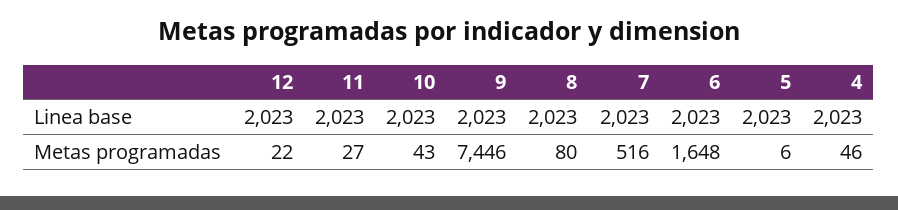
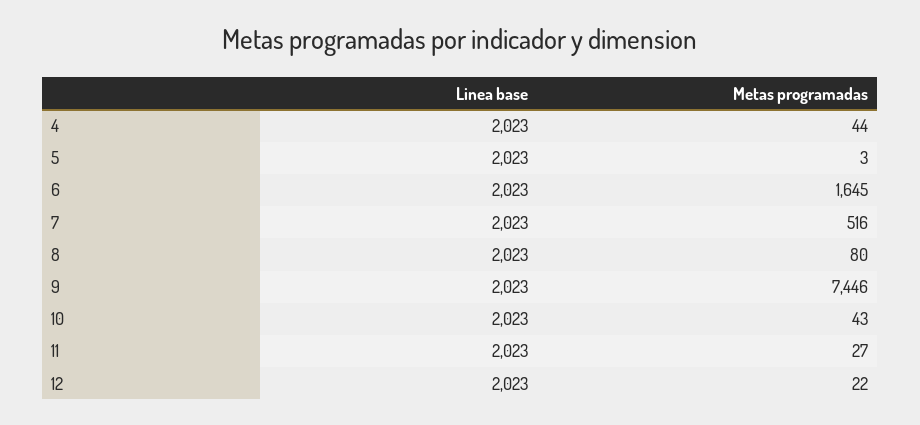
  {
    "12": {
      "Linea base": 2023,
      "Metas programadas": 22
    },
    "11": {
      "Linea base": 2023,
      "Metas programadas": 27
    },
    "10": {
      "Linea base": 2023,
      "Metas programadas": 43
    },
    "9": {
      "Linea base": 2023,
      "Metas programadas": 7446
    },
    "8": {
      "Linea base": 2023,
      "Metas programadas": 80
    },
    "7": {
      "Linea base": 2023,
      "Metas programadas": 516
    },
    "6": {
      "Linea base": 2023,
-     "Metas programadas": 1648
+     "Metas programadas": 1645
    },
    "5": {
      "Linea base": 2023,
-     "Metas programadas": 6
+     "Metas programadas": 3
    },
    "4": {
      "Linea base": 2023,
-     "Metas programadas": 46
+     "Metas programadas": 44
    }
  }

